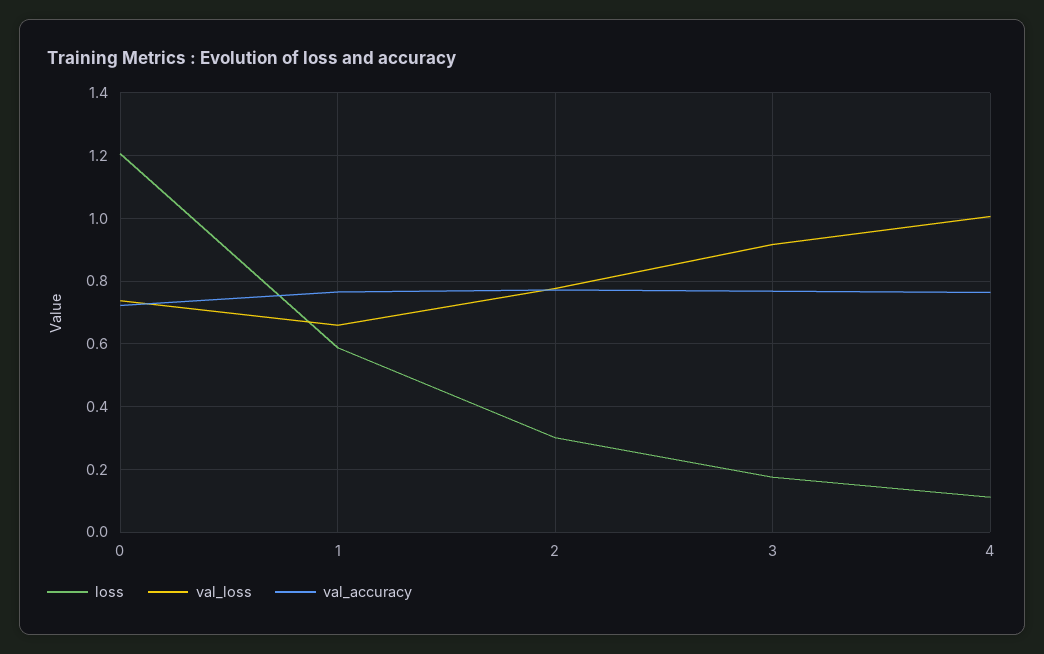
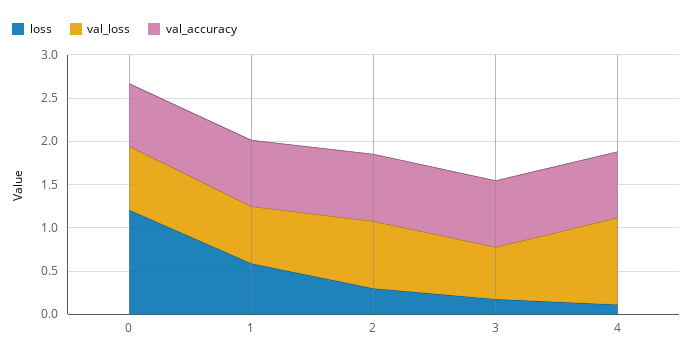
  {
    "loss": {
      "0": 1.2,
      "1": 0.58,
      "2": 0.3,
      "3": 0.18,
      "4": 0.12
    },
    "val_loss": {
      "0": 0.74,
      "1": 0.66,
      "2": 0.78,
-     "3": 0.92,
+     "3": 0.6,
      "4": 1
    },
    "val_accuracy": {
      "0": 0.72,
      "1": 0.76,
      "2": 0.78,
      "3": 0.76,
      "4": 0.76
    }
  }

